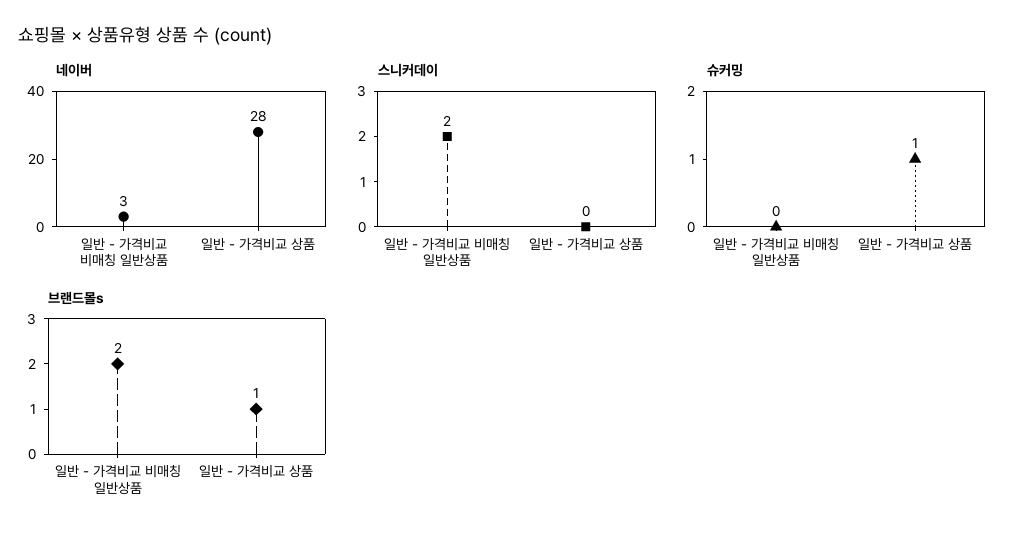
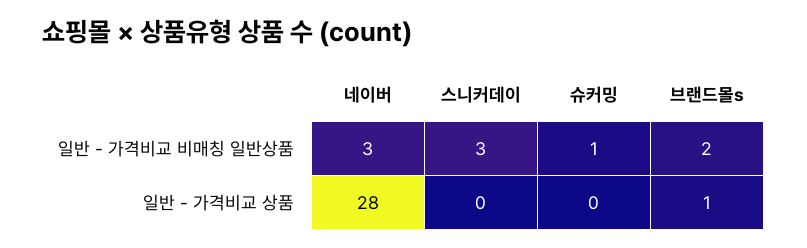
  {
    "네이버": {
      "일반 - 가격비교 비매칭 일반상품": 3,
      "일반 - 가격비교 상품": 28
    },
    "스니커데이": {
-     "일반 - 가격비교 비매칭 일반상품": 2,
+     "일반 - 가격비교 비매칭 일반상품": 3,
      "일반 - 가격비교 상품": 0
    },
    "슈커밍": {
-     "일반 - 가격비교 비매칭 일반상품": 0,
+     "일반 - 가격비교 비매칭 일반상품": 1,
-     "일반 - 가격비교 상품": 1
+     "일반 - 가격비교 상품": 0
    },
    "브랜드몰s": {
      "일반 - 가격비교 비매칭 일반상품": 2,
      "일반 - 가격비교 상품": 1
    }
  }

